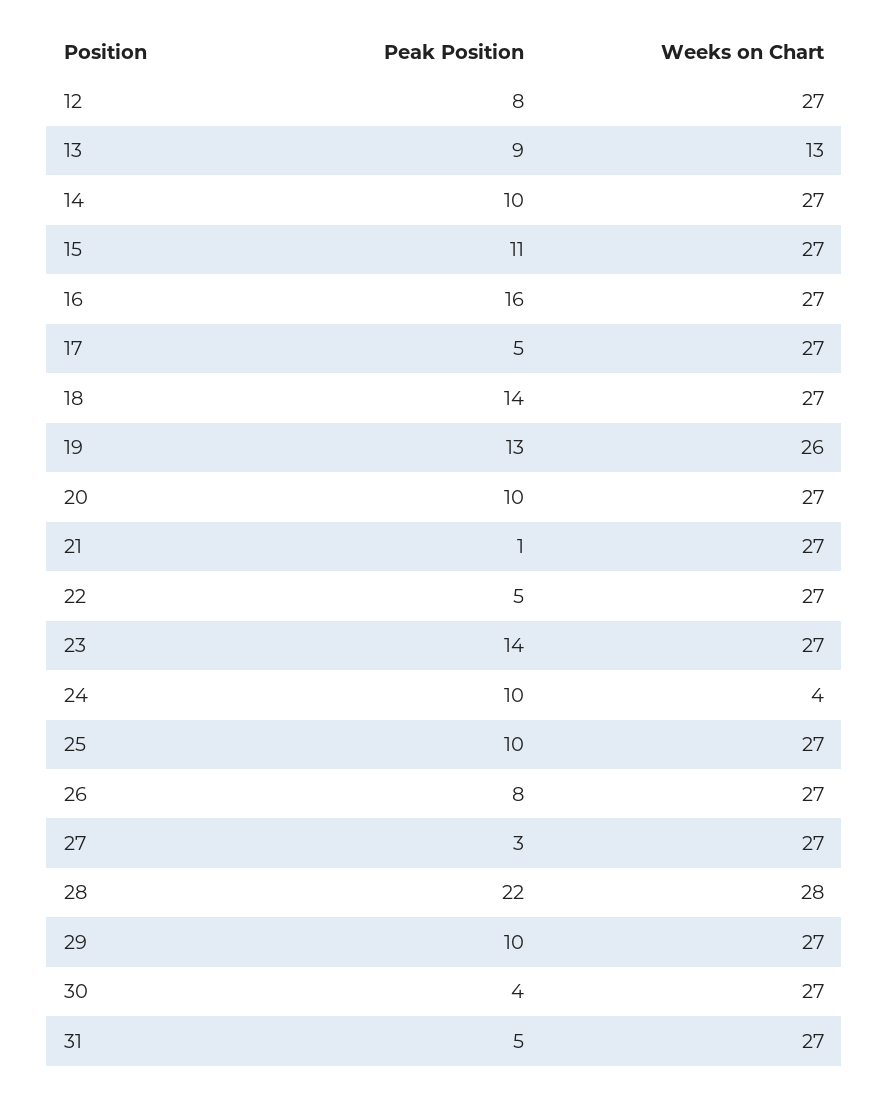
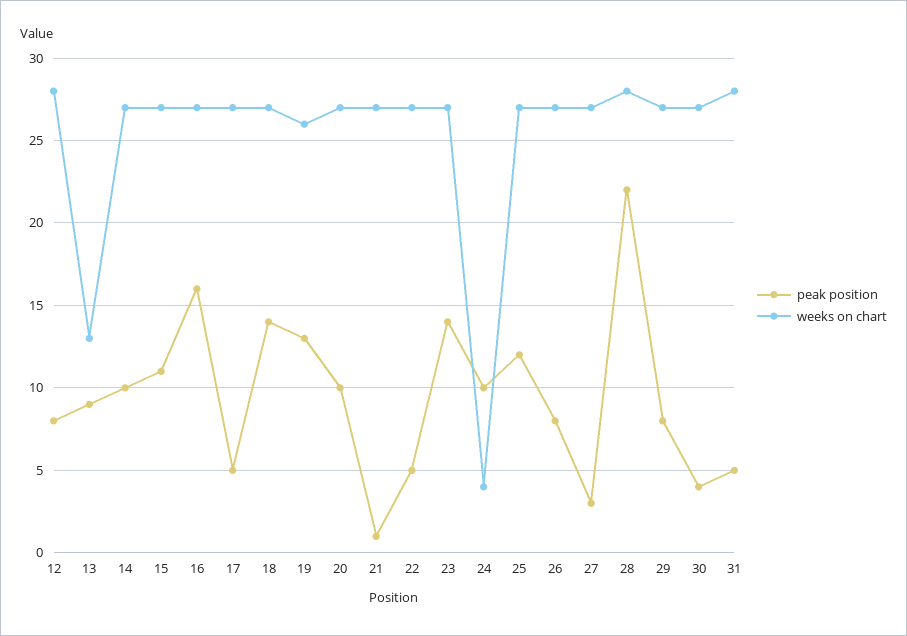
  {
    "Peak Position": {
      "12": 8,
      "13": 9,
      "14": 10,
      "15": 11,
      "16": 16,
      "17": 5,
      "18": 14,
      "19": 13,
      "20": 10,
      "21": 1,
      "22": 5,
      "23": 14,
      "24": 10,
-     "25": 10,
+     "25": 12,
      "26": 8,
      "27": 3,
      "28": 22,
-     "29": 10,
+     "29": 8,
      "30": 4,
      "31": 5
    },
    "Weeks on Chart": {
-     "12": 27,
+     "12": 28,
      "13": 13,
      "14": 27,
      "15": 27,
      "16": 27,
      "17": 27,
      "18": 27,
      "19": 26,
      "20": 27,
      "21": 27,
      "22": 27,
      "23": 27,
      "24": 4,
      "25": 27,
      "26": 27,
      "27": 27,
      "28": 28,
      "29": 27,
      "30": 27,
-     "31": 27
+     "31": 28
    }
  }

